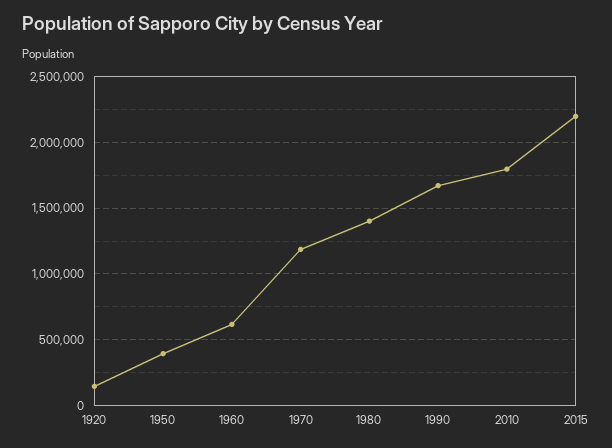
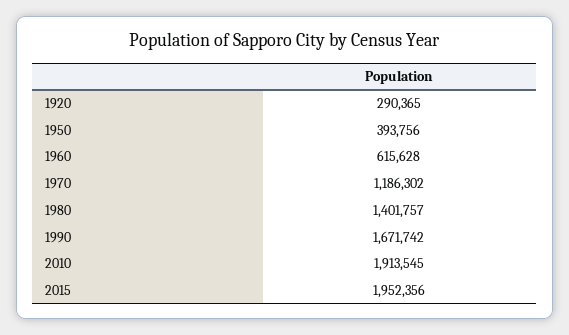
  {
-   "1920": 150000,
+   "1920": 290365,
    "1950": 393756,
    "1960": 615628,
    "1970": 1186302,
    "1980": 1401757,
    "1990": 1671742,
-   "2010": 1800000,
+   "2010": 1913545,
-   "2015": 2200000
+   "2015": 1952356
  }

